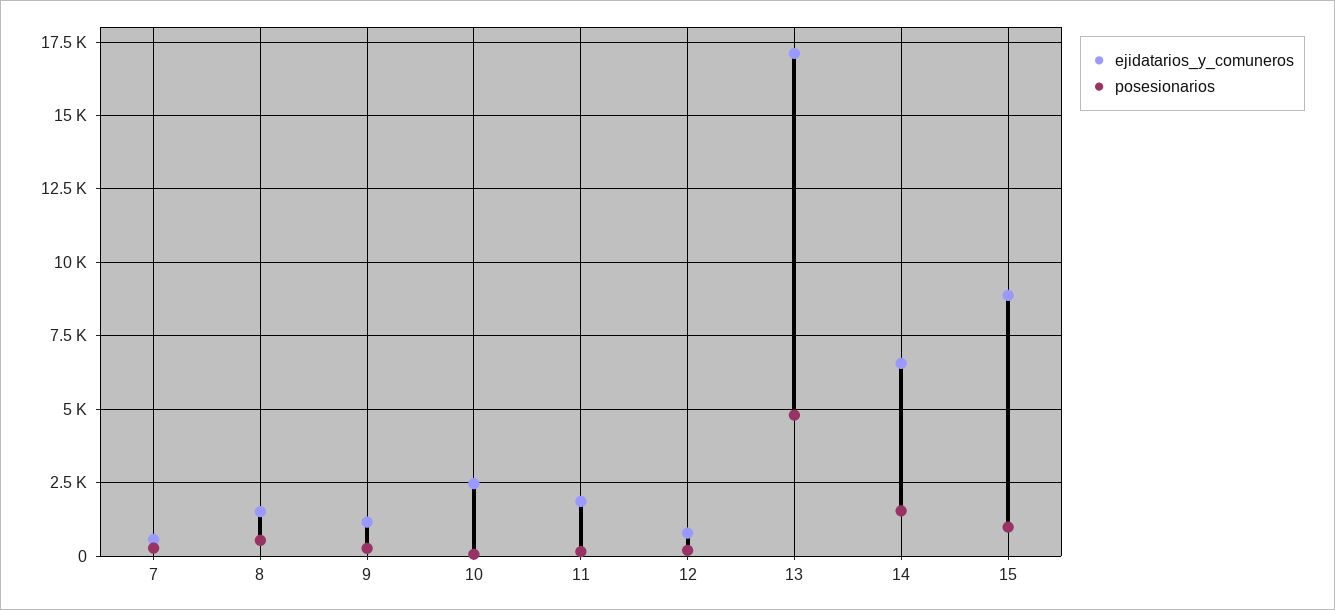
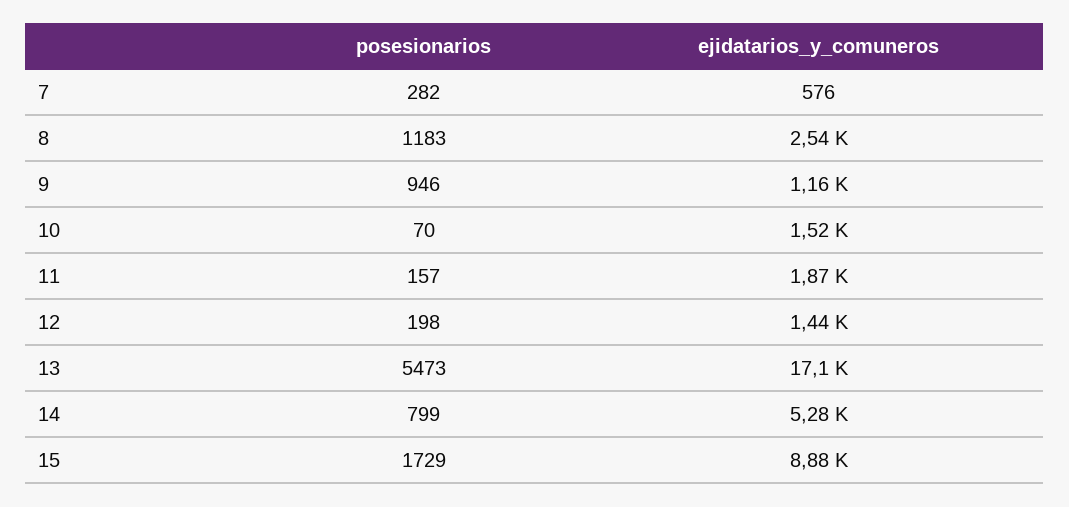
  {
    "ejidatarios_y_comuneros": {
      "7": 576,
-     "8": 1500,
+     "8": 2540,
      "9": 1160,
-     "10": 2500,
+     "10": 1520,
      "11": 1870,
-     "12": 750,
+     "12": 1440,
      "13": 17100,
-     "14": 6500,
+     "14": 5280,
      "15": 8880
    },
    "posesionarios": {
      "7": 282,
-     "8": 500,
+     "8": 1183,
-     "9": 250,
+     "9": 946,
      "10": 70,
      "11": 157,
      "12": 198,
-     "13": 4750,
+     "13": 5473,
-     "14": 1500,
+     "14": 799,
-     "15": 1000
+     "15": 1729
    }
  }

